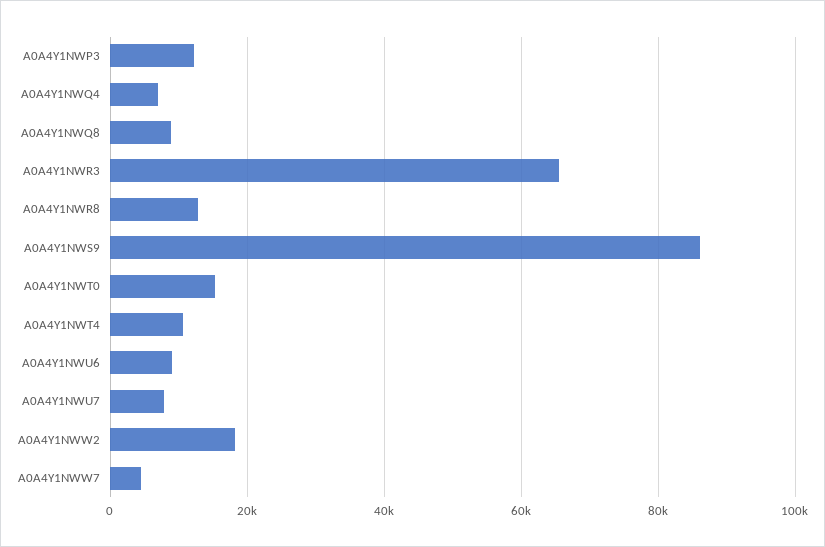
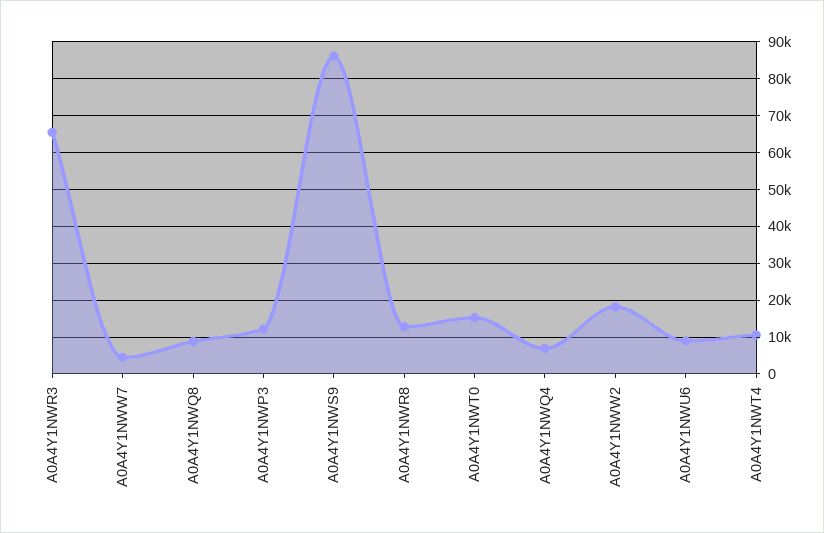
  {
    "A0A4Y1NWP3": 12000,
    "A0A4Y1NWQ4": 6000,
    "A0A4Y1NWQ8": 8000,
    "A0A4Y1NWR3": 66000,
    "A0A4Y1NWR8": 12000,
    "A0A4Y1NWS9": 86000,
    "A0A4Y1NWT0": 16000,
    "A0A4Y1NWT4": 10000,
    "A0A4Y1NWU6": 8000,
-   "A0A4Y1NWU7": 8000,
    "A0A4Y1NWW2": 18000,
    "A0A4Y1NWW7": 4000
  }

